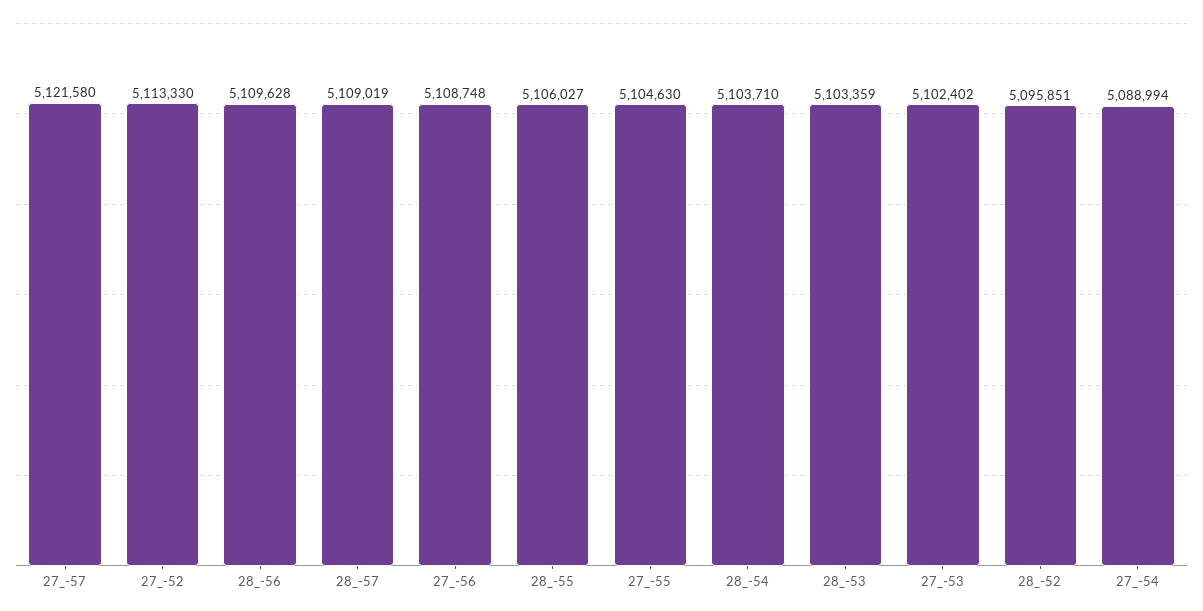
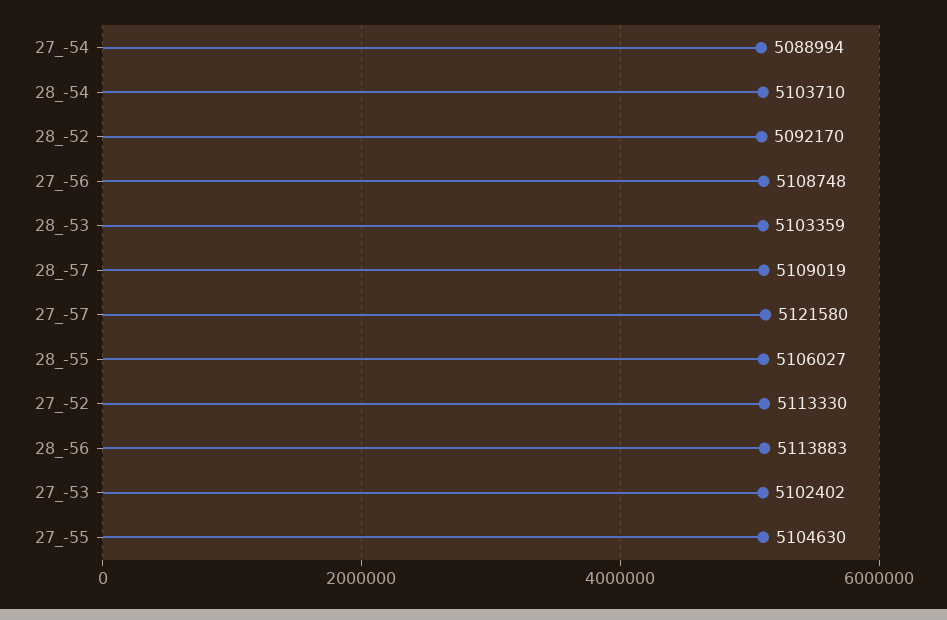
  {
    "27_-57": 5121580,
    "27_-52": 5113330,
-   "28_-56": 5109628,
+   "28_-56": 5113883,
    "28_-57": 5109019,
    "27_-56": 5108748,
    "28_-55": 5106027,
    "27_-55": 5104630,
    "28_-54": 5103710,
    "28_-53": 5103359,
    "27_-53": 5102402,
-   "28_-52": 5095851,
+   "28_-52": 5092170,
    "27_-54": 5088994
  }

